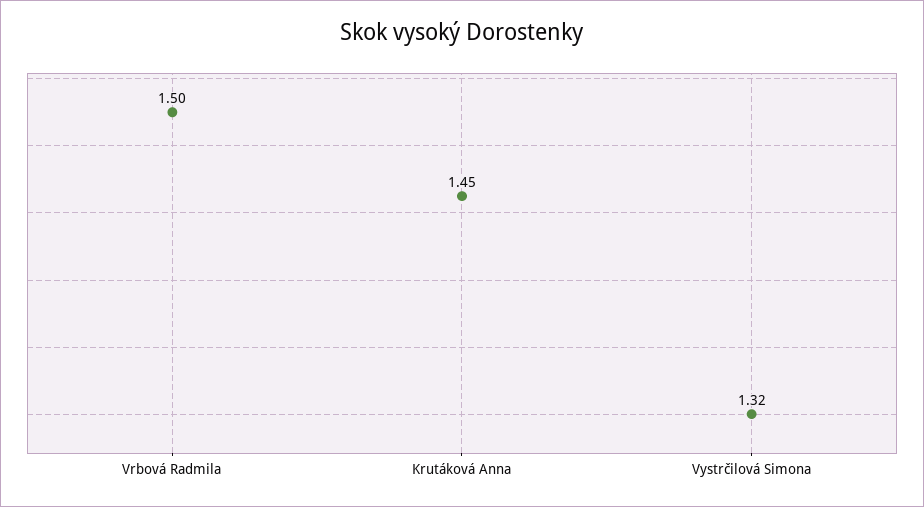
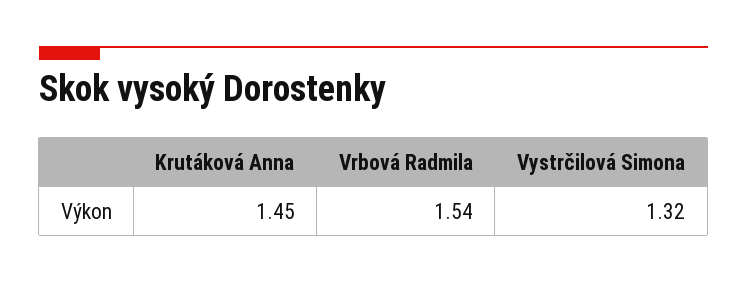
  {
-   "Vrbová Radmila": 1.5,
+   "Vrbová Radmila": 1.54,
    "Krutáková Anna": 1.45,
    "Vystrčilová Simona": 1.32
  }

